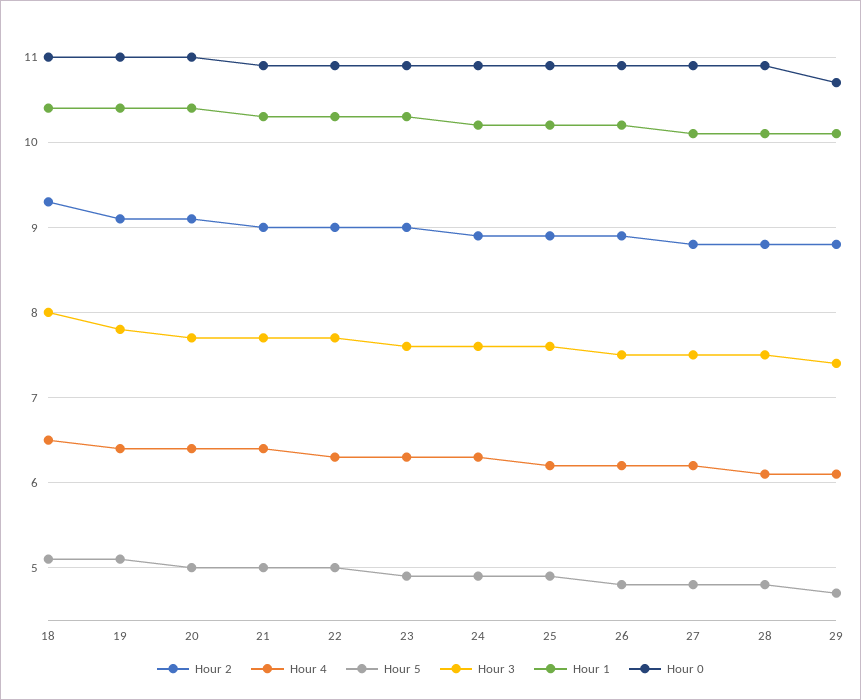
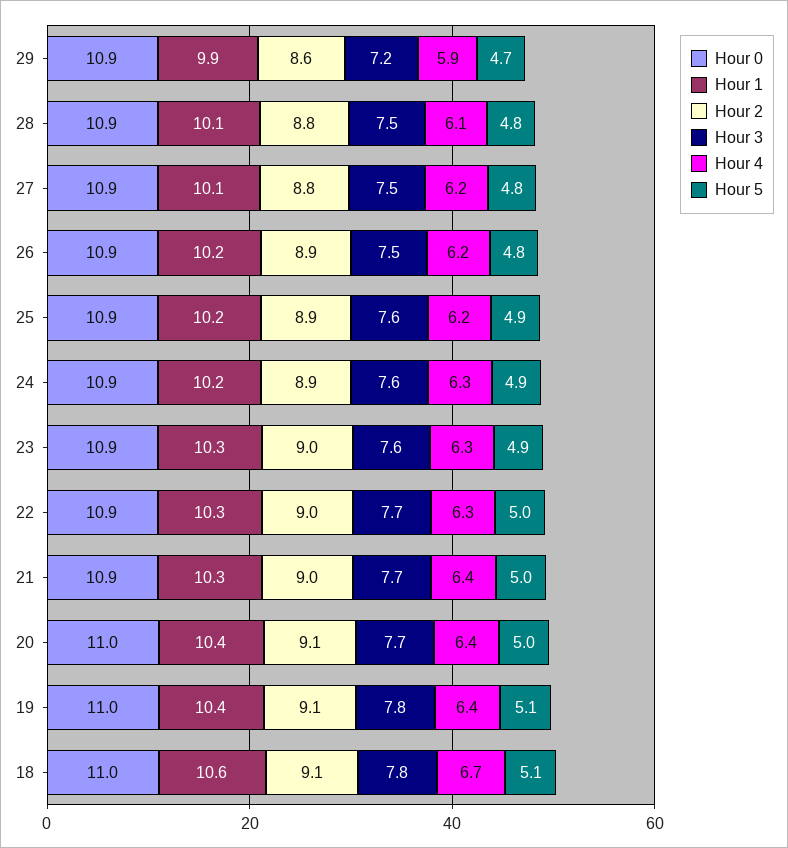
  {
    "Hour 2": {
-     "18": 9.3,
+     "18": 9.1,
      "19": 9.1,
      "20": 9.1,
      "21": 9,
      "22": 9,
      "23": 9,
      "24": 8.9,
      "25": 8.9,
      "26": 8.9,
      "27": 8.8,
      "28": 8.8,
-     "29": 8.8
+     "29": 8.6
    },
    "Hour 4": {
-     "18": 6.5,
+     "18": 6.7,
      "19": 6.4,
      "20": 6.4,
      "21": 6.4,
      "22": 6.3,
      "23": 6.3,
      "24": 6.3,
      "25": 6.2,
      "26": 6.2,
      "27": 6.2,
      "28": 6.1,
-     "29": 6.1
+     "29": 5.9
    },
    "Hour 5": {
      "18": 5.1,
      "19": 5.1,
      "20": 5,
      "21": 5,
      "22": 5,
      "23": 4.9,
      "24": 4.9,
      "25": 4.9,
      "26": 4.8,
      "27": 4.8,
      "28": 4.8,
      "29": 4.7
    },
    "Hour 3": {
-     "18": 8,
+     "18": 7.8,
      "19": 7.8,
      "20": 7.7,
      "21": 7.7,
      "22": 7.7,
      "23": 7.6,
      "24": 7.6,
      "25": 7.6,
      "26": 7.5,
      "27": 7.5,
      "28": 7.5,
-     "29": 7.4
+     "29": 7.2
    },
    "Hour 1": {
-     "18": 10.4,
+     "18": 10.6,
      "19": 10.4,
      "20": 10.4,
      "21": 10.3,
      "22": 10.3,
      "23": 10.3,
      "24": 10.2,
      "25": 10.2,
      "26": 10.2,
      "27": 10.1,
      "28": 10.1,
-     "29": 10.1
+     "29": 9.9
    },
    "Hour 0": {
      "18": 11,
      "19": 11,
      "20": 11,
      "21": 10.9,
      "22": 10.9,
      "23": 10.9,
      "24": 10.9,
      "25": 10.9,
      "26": 10.9,
      "27": 10.9,
      "28": 10.9,
-     "29": 10.7
+     "29": 10.9
    }
  }

